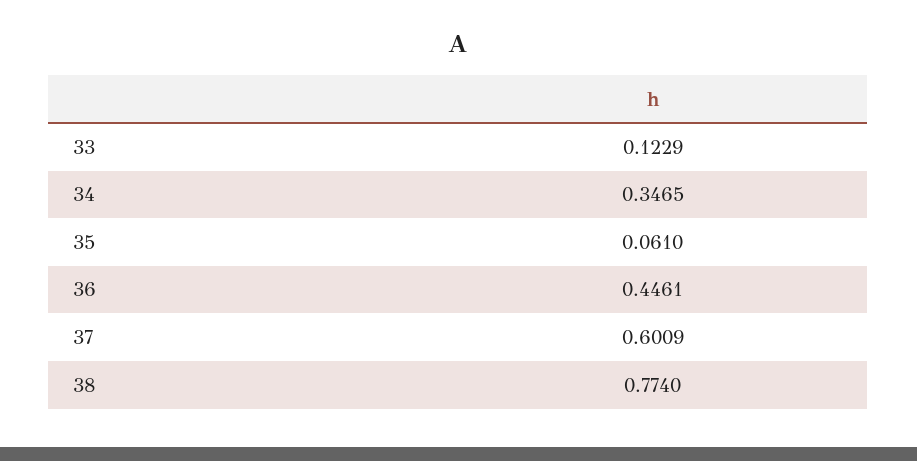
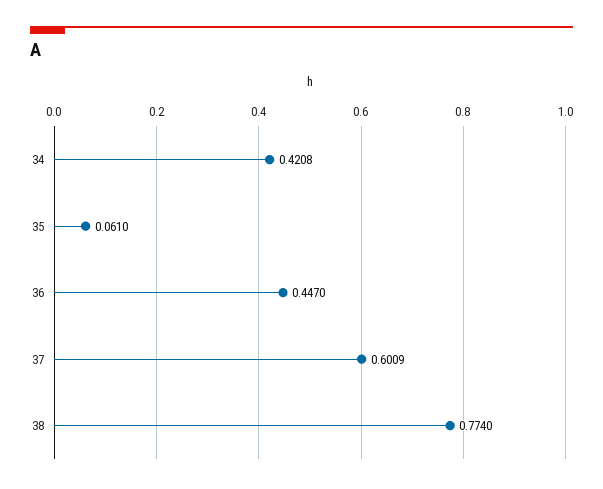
  {
-   "33": 0.1229,
-   "34": 0.3465,
+   "34": 0.4208,
    "35": 0.061,
-   "36": 0.4461,
+   "36": 0.447,
    "37": 0.6009,
    "38": 0.774
  }

